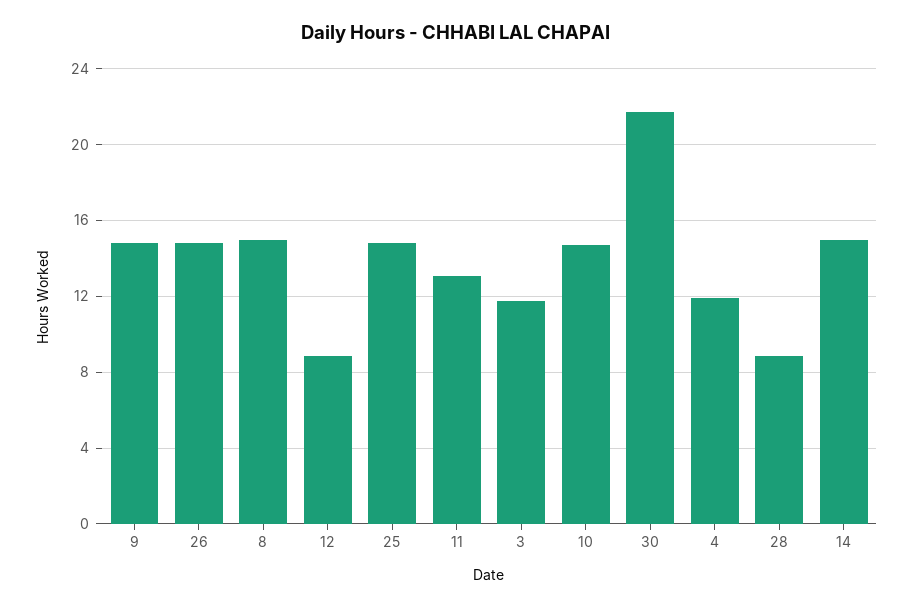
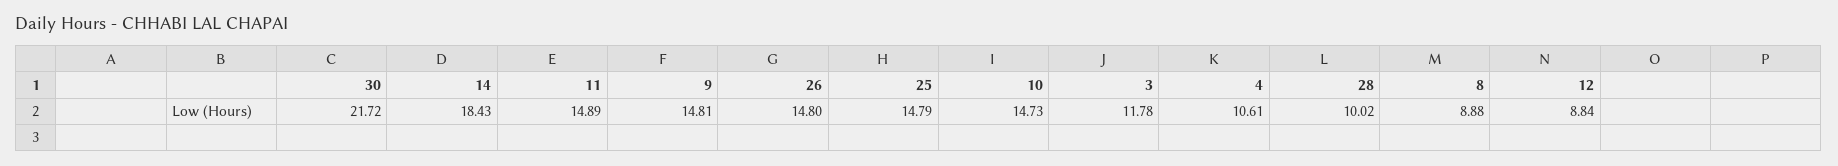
  {
    "9": 14.81,
    "26": 14.8,
-   "8": 15,
+   "8": 8.88,
    "12": 8.84,
    "25": 14.79,
-   "11": 13,
+   "11": 14.89,
    "3": 11.78,
    "10": 14.73,
    "30": 21.72,
-   "4": 12,
+   "4": 10.61,
-   "28": 9,
+   "28": 10.02,
-   "14": 15
+   "14": 18.43
  }

